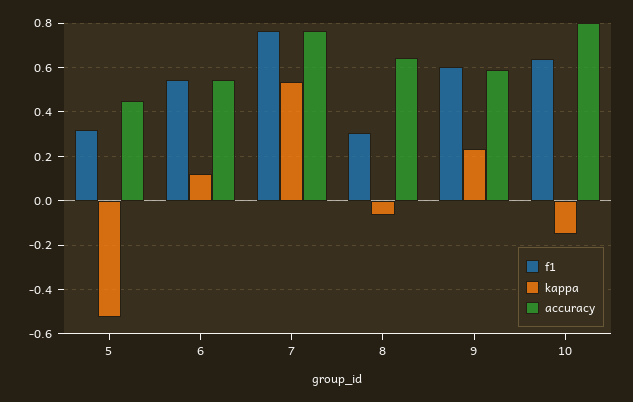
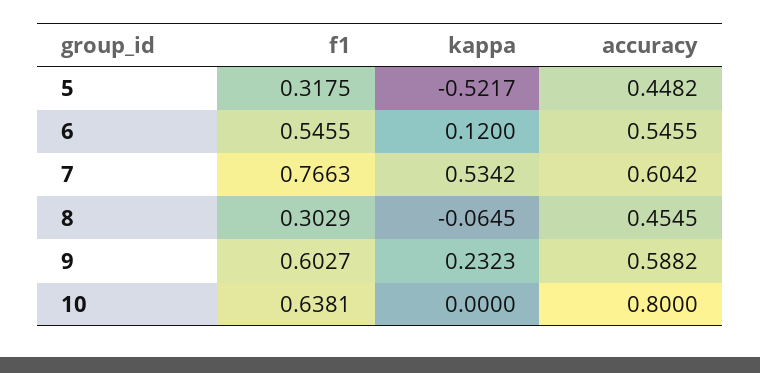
  {
    "f1": {
      "5": 0.3175,
      "6": 0.5455,
      "7": 0.7663,
      "8": 0.3029,
      "9": 0.6027,
      "10": 0.6381
    },
    "kappa": {
      "5": -0.5217,
      "6": 0.12,
      "7": 0.5342,
      "8": -0.0645,
      "9": 0.2323,
-     "10": -0.15
+     "10": 0
    },
    "accuracy": {
      "5": 0.4482,
      "6": 0.5455,
-     "7": 0.75,
+     "7": 0.6042,
-     "8": 0.65,
+     "8": 0.4545,
      "9": 0.5882,
      "10": 0.8
    }
  }

